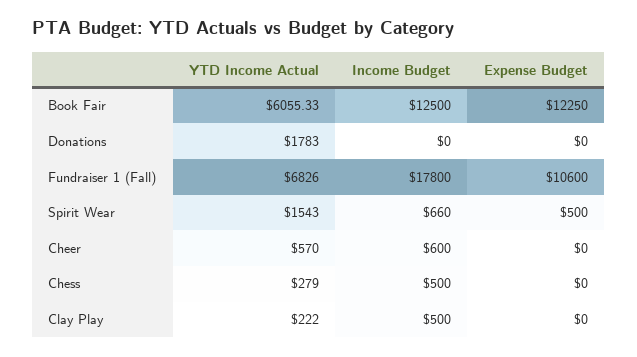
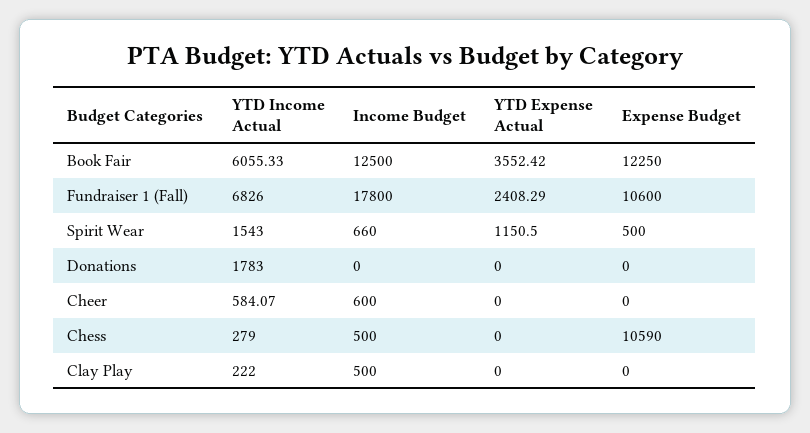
  {
    "YTD Income Actual": {
      "Book Fair": 6055.33,
      "Donations": 1783,
      "Fundraiser 1 (Fall)": 6826,
      "Spirit Wear": 1543,
-     "Cheer": 570,
+     "Cheer": 584.07,
      "Chess": 279,
      "Clay Play": 222
    },
    "Income Budget": {
      "Book Fair": 12500,
      "Donations": 0,
      "Fundraiser 1 (Fall)": 17800,
      "Spirit Wear": 660,
      "Cheer": 600,
      "Chess": 500,
      "Clay Play": 500
    },
    "Expense Budget": {
      "Book Fair": 12250,
      "Donations": 0,
      "Fundraiser 1 (Fall)": 10600,
      "Spirit Wear": 500,
      "Cheer": 0,
-     "Chess": 0,
+     "Chess": 10590,
      "Clay Play": 0
-   }
+   },
+   "YTD Expense Actual": {
+     "Book Fair": 3552.42,
+     "Fundraiser 1 (Fall)": 2408.29,
+     "Spirit Wear": 1150.5,
+     "Donations": 0,
+     "Cheer": 0,
+     "Chess": 0,
+     "Clay Play": 0
+   }
  }

